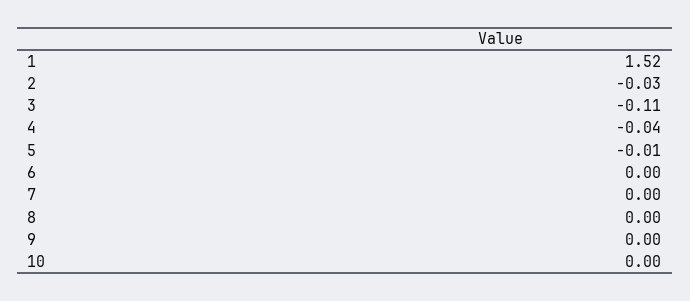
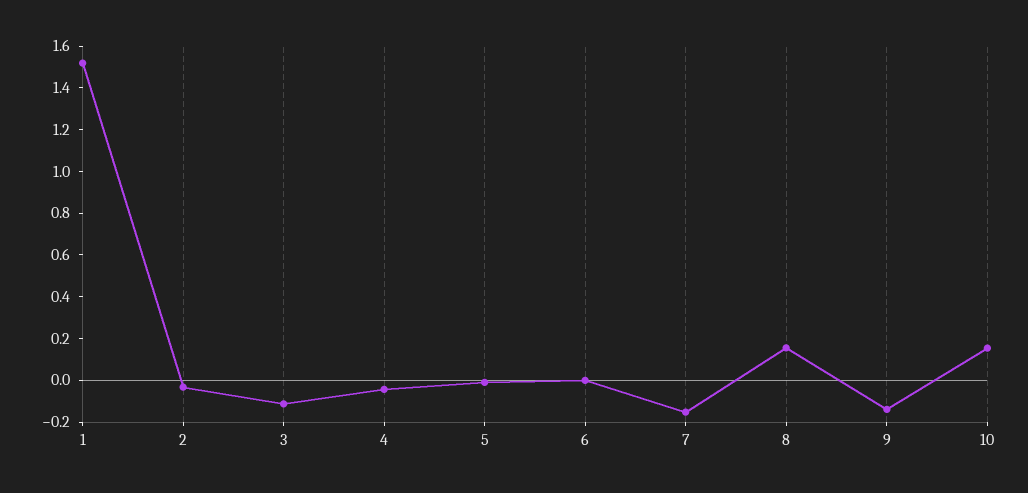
  {
    "1": 1.52,
    "2": -0.03,
    "3": -0.11,
    "4": -0.04,
    "5": -0.01,
    "6": 0,
-   "7": 0,
+   "7": -0.15,
-   "8": 0,
+   "8": 0.15,
-   "9": 0,
+   "9": -0.15,
-   "10": 0
+   "10": 0.15
  }

